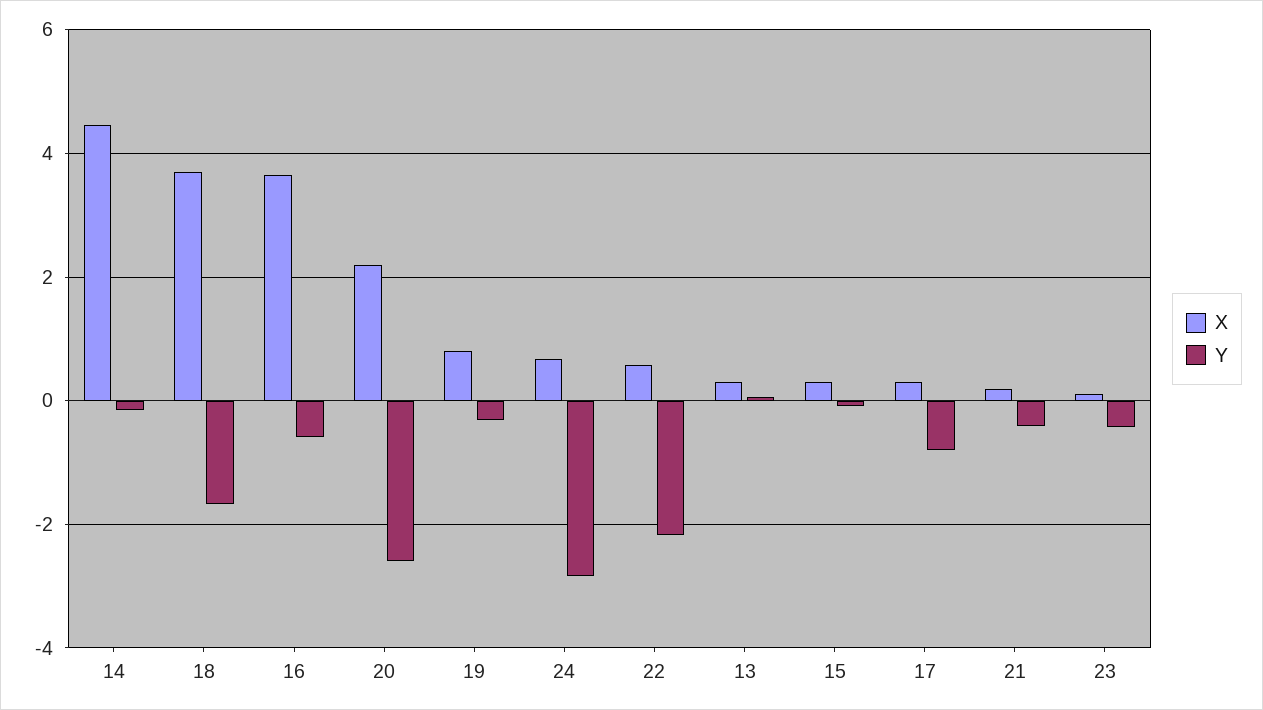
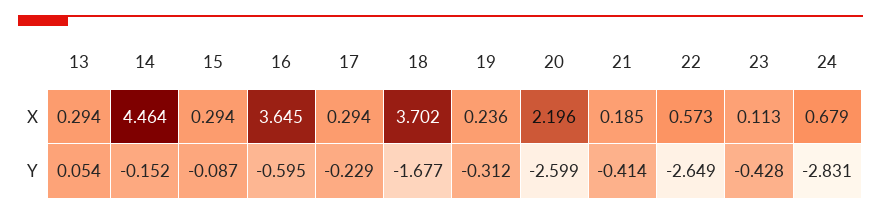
  {
    "X": {
      "14": 4.464,
      "18": 3.702,
      "16": 3.645,
      "20": 2.196,
-     "19": 0.8,
+     "19": 0.236,
      "24": 0.679,
      "22": 0.573,
      "13": 0.294,
      "15": 0.294,
      "17": 0.294,
      "21": 0.185,
      "23": 0.113
    },
    "Y": {
      "14": -0.152,
      "18": -1.677,
      "16": -0.595,
      "20": -2.599,
      "19": -0.312,
      "24": -2.831,
-     "22": -2.2,
+     "22": -2.649,
      "13": 0.054,
      "15": -0.087,
-     "17": -0.8,
+     "17": -0.229,
      "21": -0.414,
      "23": -0.428
    }
  }

